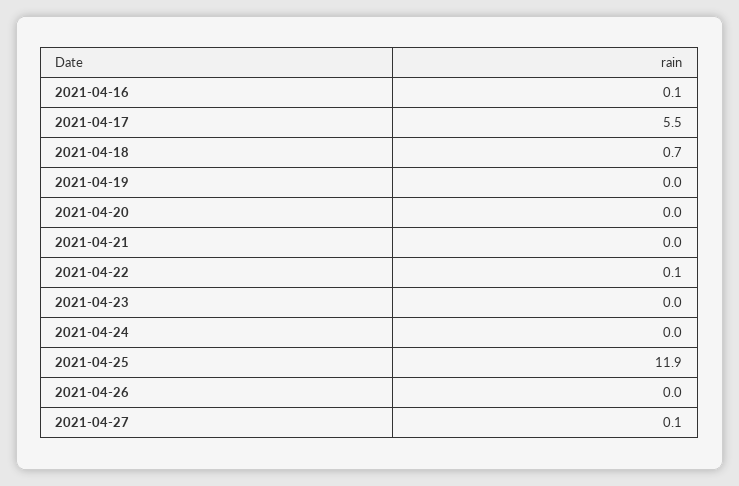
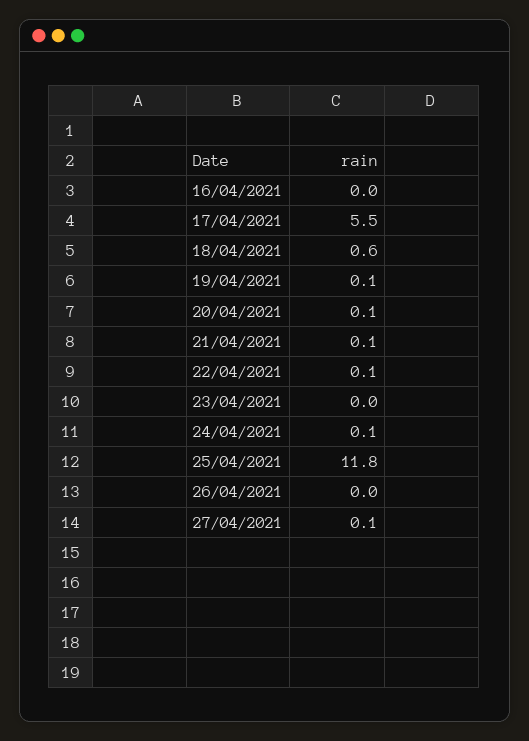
  {
-   "2021-04-16": 0.1,
+   "2021-04-16": 0,
    "2021-04-17": 5.5,
-   "2021-04-18": 0.7,
+   "2021-04-18": 0.6,
-   "2021-04-19": 0,
+   "2021-04-19": 0.1,
-   "2021-04-20": 0,
+   "2021-04-20": 0.1,
-   "2021-04-21": 0,
+   "2021-04-21": 0.1,
    "2021-04-22": 0.1,
    "2021-04-23": 0,
-   "2021-04-24": 0,
+   "2021-04-24": 0.1,
-   "2021-04-25": 11.9,
+   "2021-04-25": 11.8,
    "2021-04-26": 0,
    "2021-04-27": 0.1
  }

